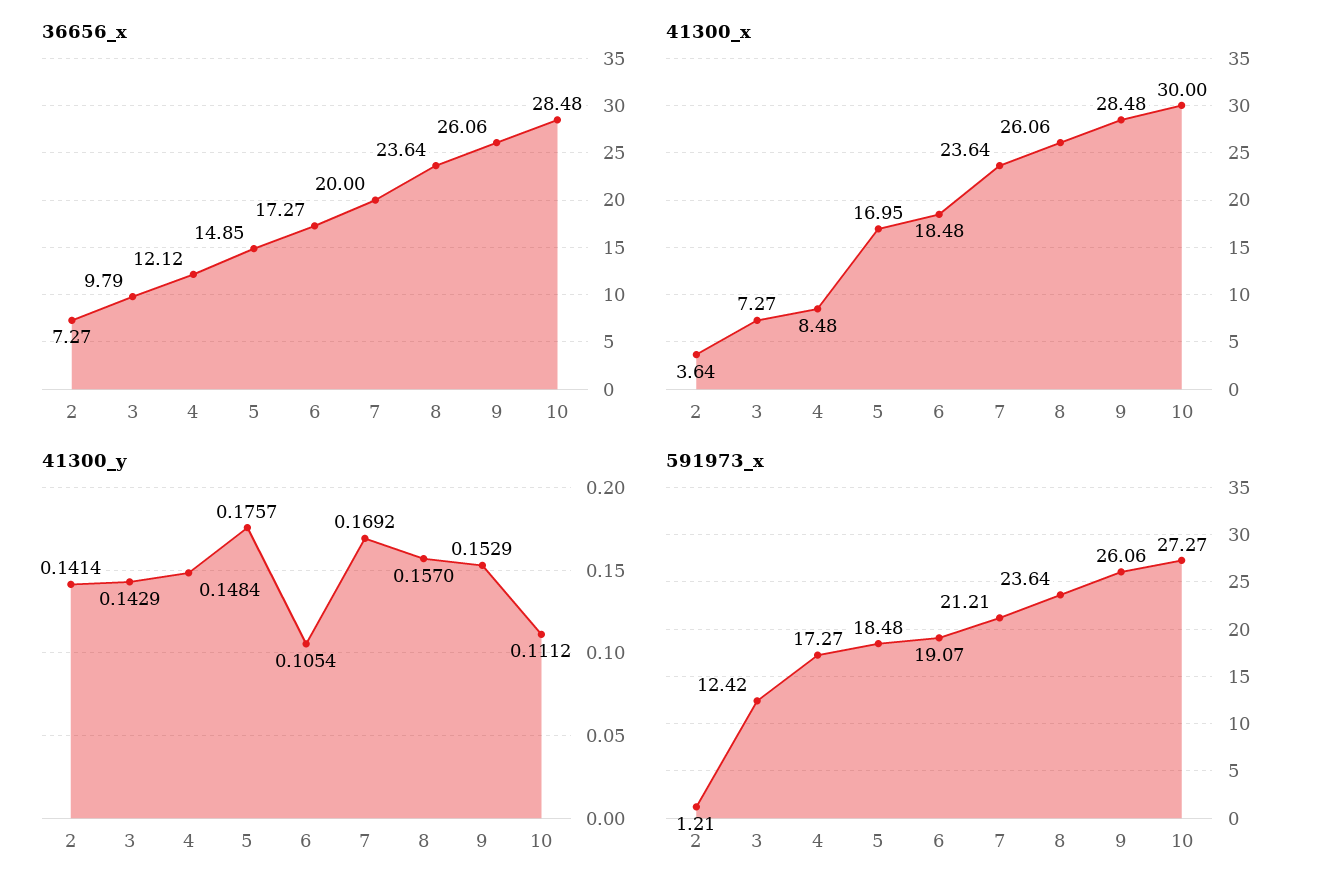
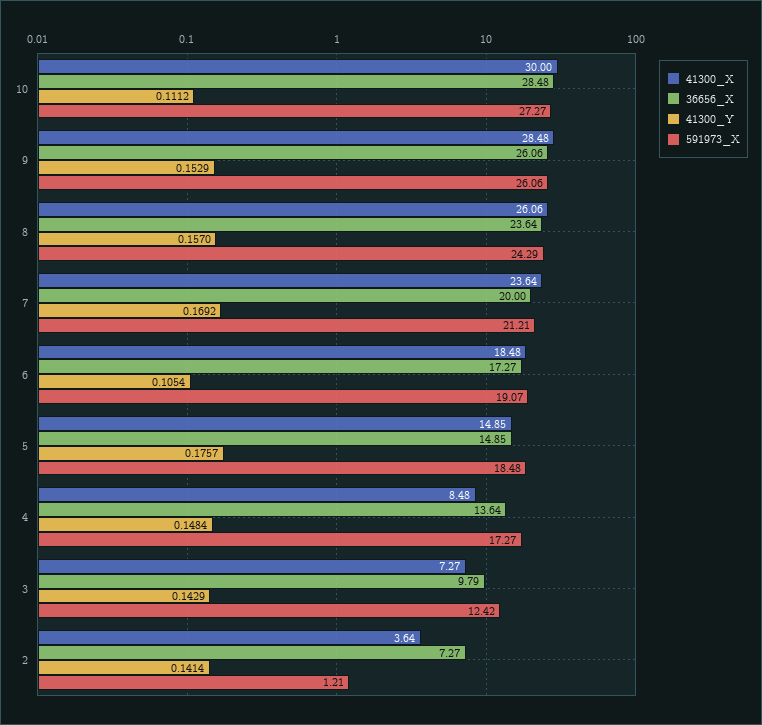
  {
    "36656_x": {
      "2": 7.27,
      "3": 9.79,
-     "4": 12.12,
+     "4": 13.64,
      "5": 14.85,
      "6": 17.27,
      "7": 20,
      "8": 23.64,
      "9": 26.06,
      "10": 28.48
    },
    "41300_x": {
      "2": 3.64,
      "3": 7.27,
      "4": 8.48,
-     "5": 16.95,
+     "5": 14.85,
      "6": 18.48,
      "7": 23.64,
      "8": 26.06,
      "9": 28.48,
      "10": 30
    },
    "41300_y": {
      "2": 0.1414,
      "3": 0.1429,
      "4": 0.1484,
      "5": 0.1757,
      "6": 0.1054,
      "7": 0.1692,
      "8": 0.157,
      "9": 0.1529,
      "10": 0.1112
    },
    "591973_x": {
      "2": 1.21,
      "3": 12.42,
      "4": 17.27,
      "5": 18.48,
      "6": 19.07,
      "7": 21.21,
-     "8": 23.64,
+     "8": 24.29,
      "9": 26.06,
      "10": 27.27
    }
  }

